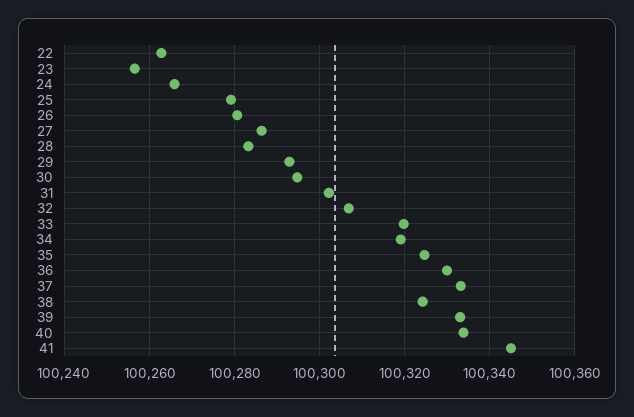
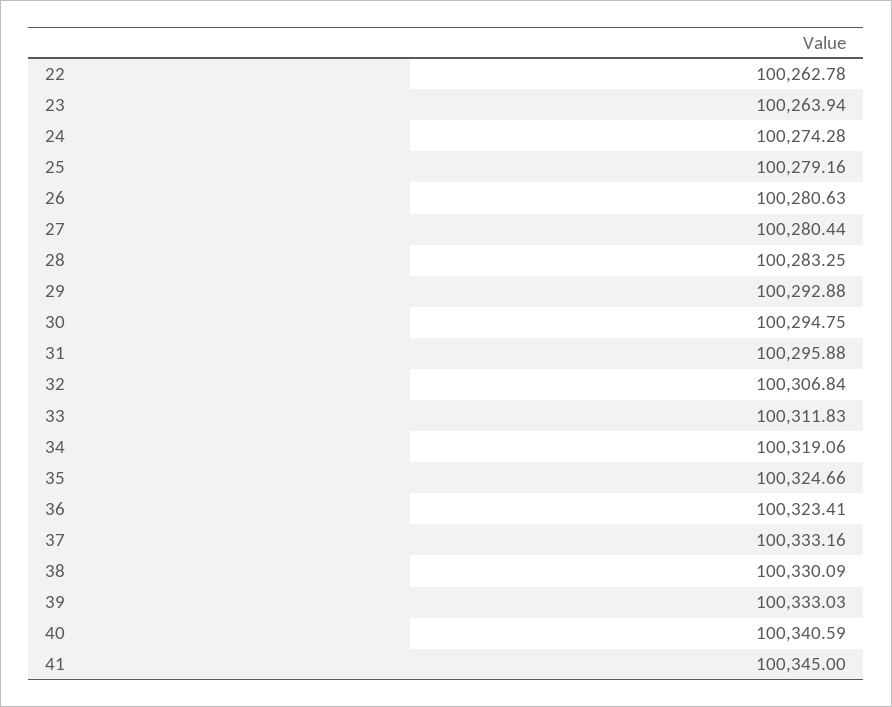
  {
    "22": 100262.78,
-   "23": 100256,
+   "23": 100263.94,
-   "24": 100266,
+   "24": 100274.28,
    "25": 100279.16,
    "26": 100280.63,
-   "27": 100286,
+   "27": 100280.44,
    "28": 100283.25,
    "29": 100292.88,
    "30": 100294.75,
-   "31": 100302,
+   "31": 100295.88,
    "32": 100306.84,
-   "33": 100320,
+   "33": 100311.83,
    "34": 100319.06,
    "35": 100324.66,
-   "36": 100330,
+   "36": 100323.41,
    "37": 100333.16,
-   "38": 100324,
+   "38": 100330.09,
    "39": 100333.03,
-   "40": 100334,
+   "40": 100340.59,
    "41": 100345
  }

